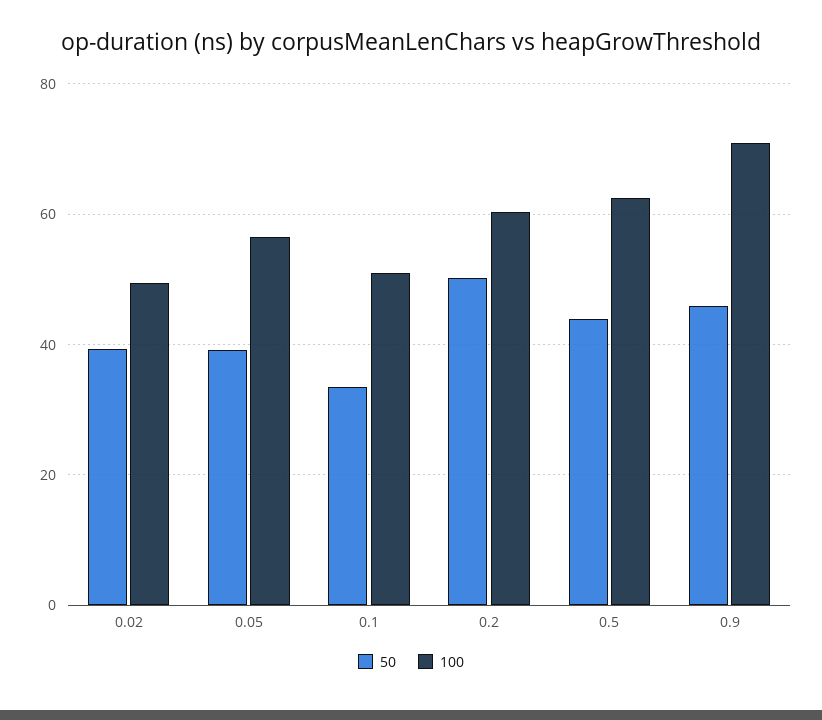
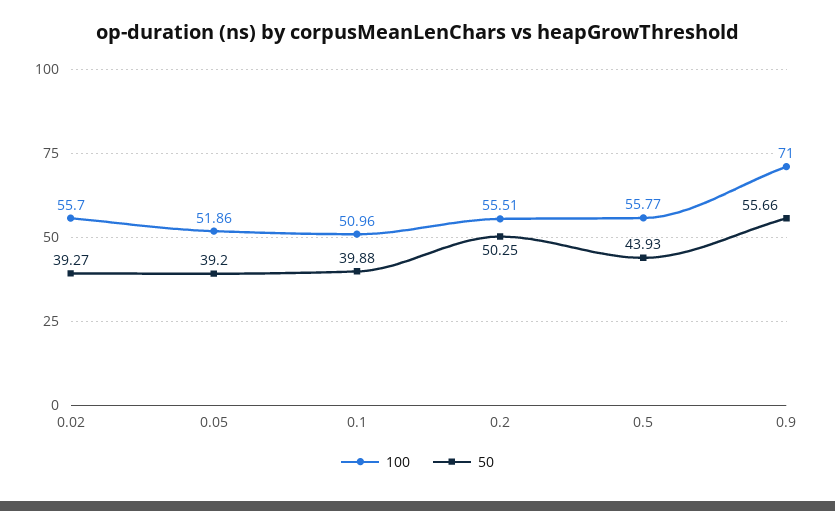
  {
    "50": {
      "0.02": 39.27,
      "0.05": 39.2,
-     "0.1": 34,
+     "0.1": 39.88,
      "0.2": 50.25,
      "0.5": 43.93,
-     "0.9": 46
+     "0.9": 55.66
    },
    "100": {
-     "0.02": 50,
+     "0.02": 55.7,
-     "0.05": 56,
+     "0.05": 51.86,
      "0.1": 50.96,
-     "0.2": 60,
+     "0.2": 55.51,
-     "0.5": 62,
+     "0.5": 55.77,
      "0.9": 71
    }
  }

